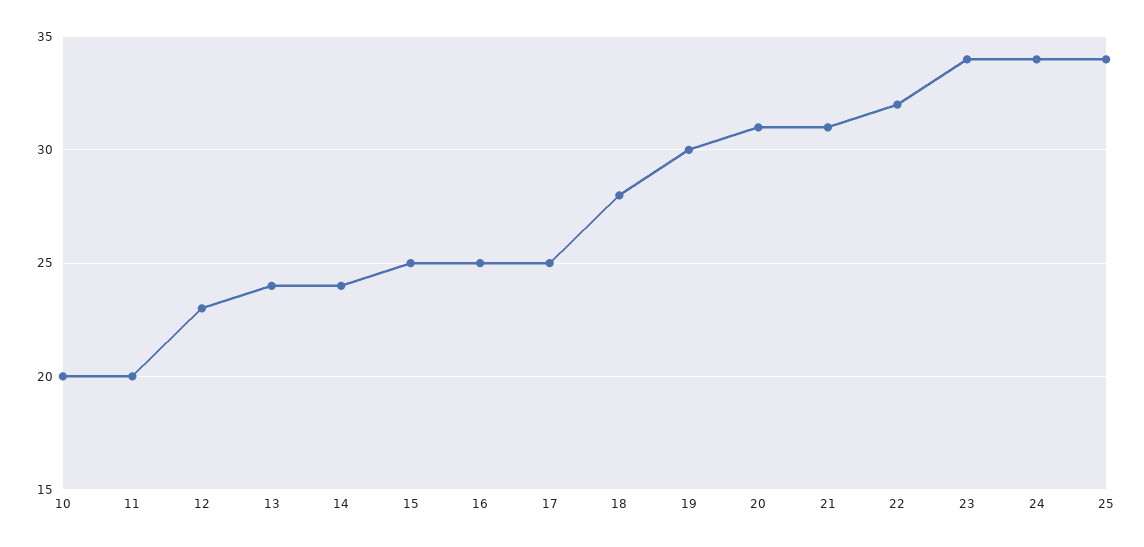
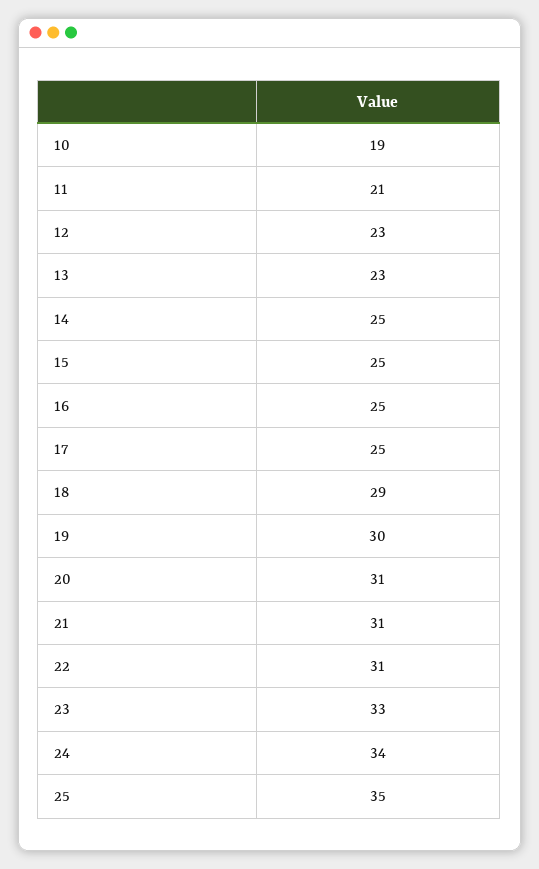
  {
-   "10": 20,
+   "10": 19,
-   "11": 20,
+   "11": 21,
    "12": 23,
-   "13": 24,
+   "13": 23,
-   "14": 24,
+   "14": 25,
    "15": 25,
    "16": 25,
    "17": 25,
-   "18": 28,
+   "18": 29,
    "19": 30,
    "20": 31,
    "21": 31,
-   "22": 32,
+   "22": 31,
-   "23": 34,
+   "23": 33,
    "24": 34,
-   "25": 34
+   "25": 35
  }

